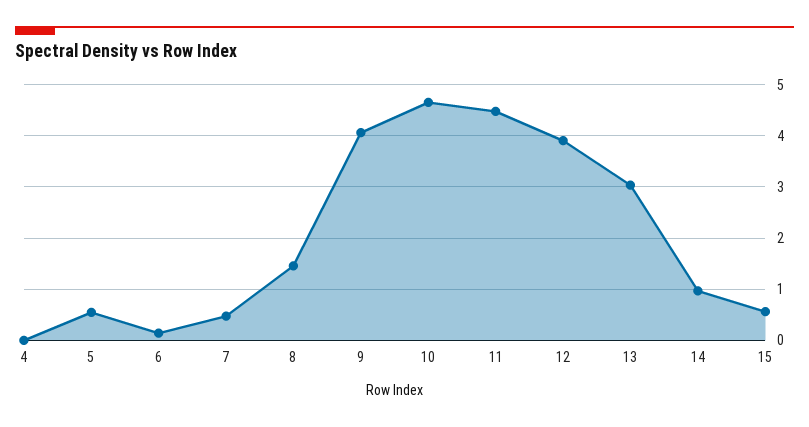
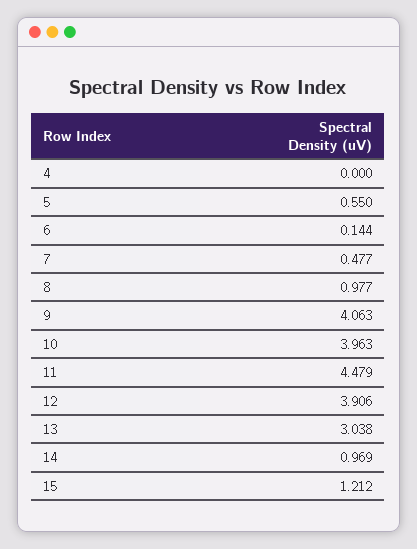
  {
    "4": 0,
    "5": 0.55,
    "6": 0.144,
    "7": 0.477,
-   "8": 1.4,
+   "8": 0.977,
    "9": 4.063,
-   "10": 4.6,
+   "10": 3.963,
    "11": 4.479,
    "12": 3.906,
    "13": 3.038,
    "14": 0.969,
-   "15": 0.6
+   "15": 1.212
  }

